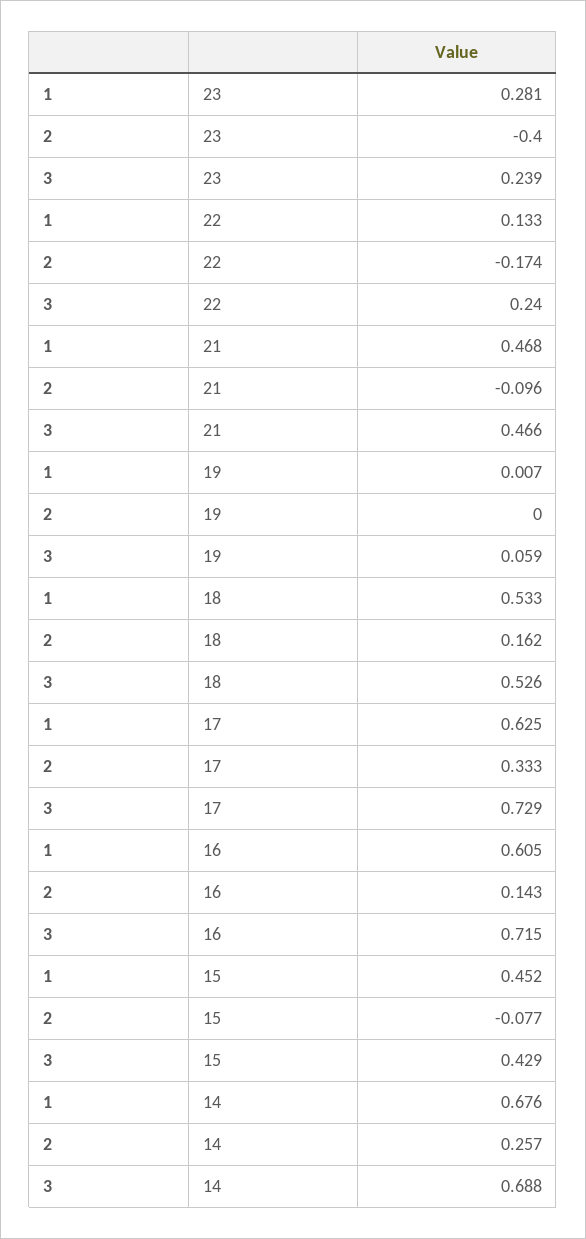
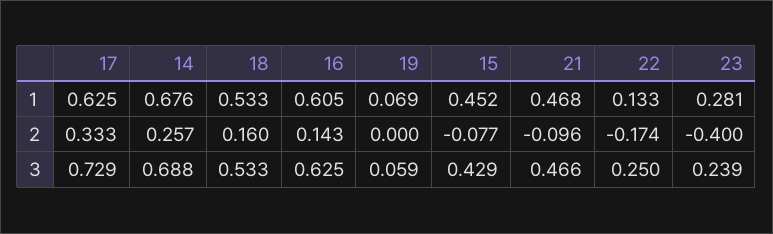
  {
    "1": {
      "23": 0.281,
      "22": 0.133,
      "21": 0.468,
-     "19": 0.007,
+     "19": 0.069,
      "18": 0.533,
      "17": 0.625,
      "16": 0.605,
      "15": 0.452,
      "14": 0.676
    },
    "2": {
      "23": -0.4,
      "22": -0.174,
      "21": -0.096,
      "19": 0,
-     "18": 0.162,
+     "18": 0.16,
      "17": 0.333,
      "16": 0.143,
      "15": -0.077,
      "14": 0.257
    },
    "3": {
      "23": 0.239,
-     "22": 0.24,
+     "22": 0.25,
      "21": 0.466,
      "19": 0.059,
-     "18": 0.526,
+     "18": 0.533,
      "17": 0.729,
-     "16": 0.715,
+     "16": 0.625,
      "15": 0.429,
      "14": 0.688
    }
  }

